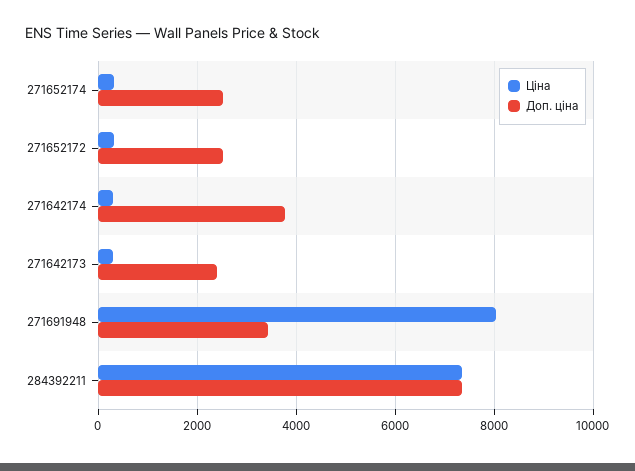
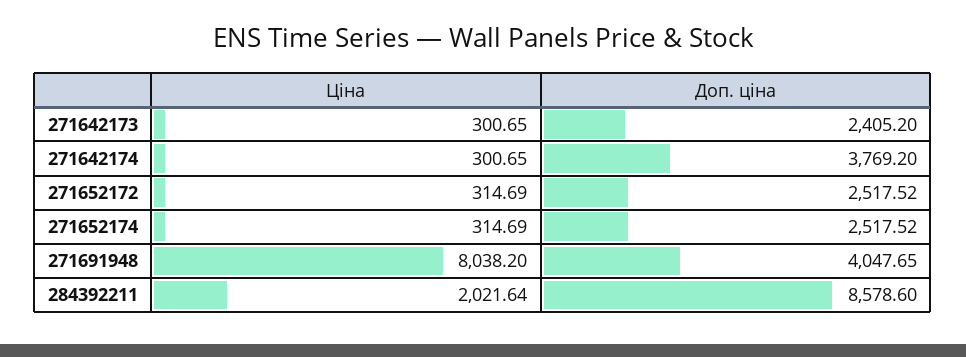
  {
    "Ціна": {
      "271652174": 314.69,
      "271652172": 314.69,
      "271642174": 300.65,
      "271642173": 300.65,
      "271691948": 8038.2,
-     "284392211": 7400
+     "284392211": 2021.64
    },
    "Доп. ціна": {
      "271652174": 2517.52,
      "271652172": 2517.52,
      "271642174": 3769.2,
      "271642173": 2405.2,
-     "271691948": 3400,
+     "271691948": 4047.65,
-     "284392211": 7400
+     "284392211": 8578.6
    }
  }

